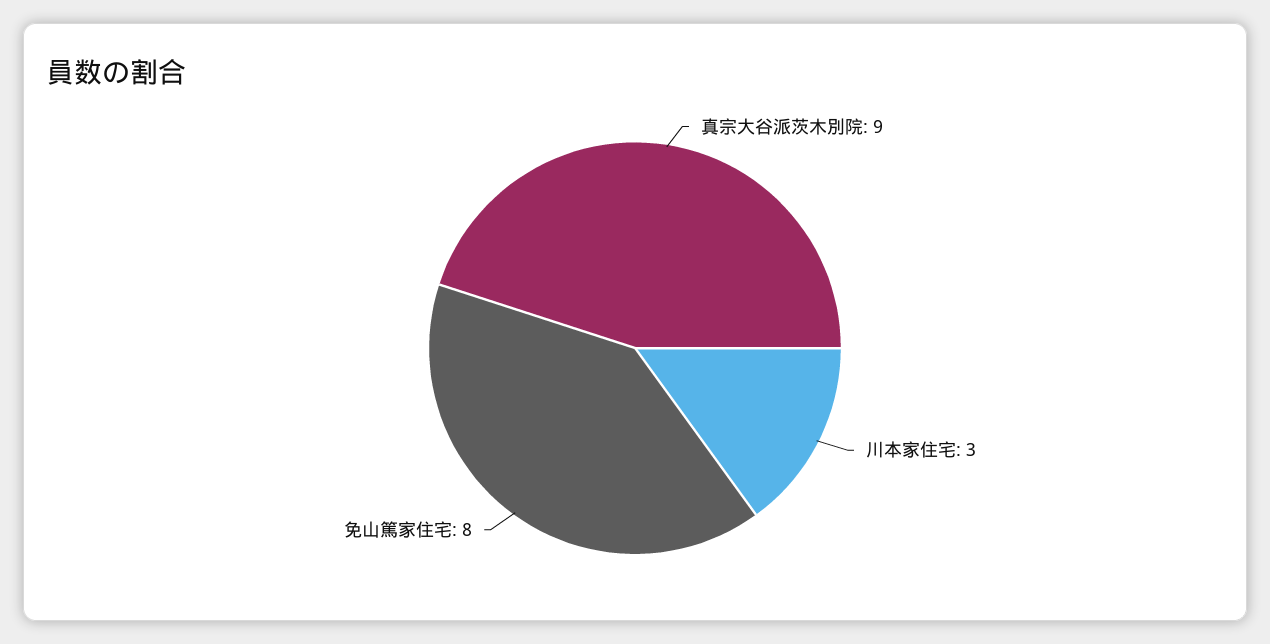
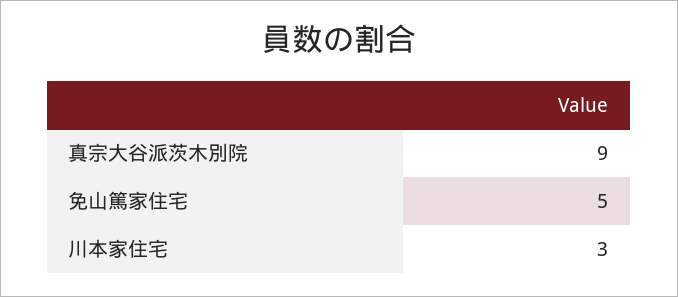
  {
    "真宗大谷派茨木別院": 9,
    "川本家住宅": 3,
-   "免山篤家住宅": 8
+   "免山篤家住宅": 5
  }

